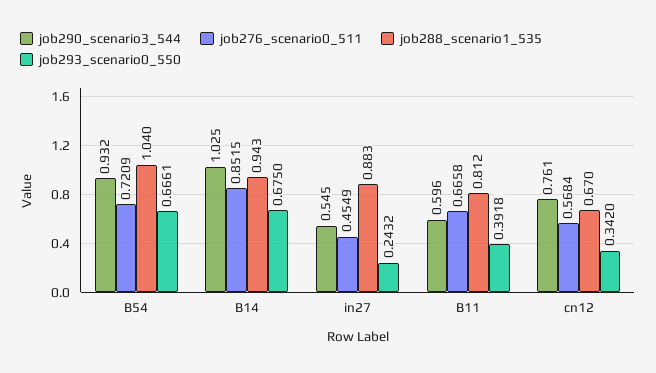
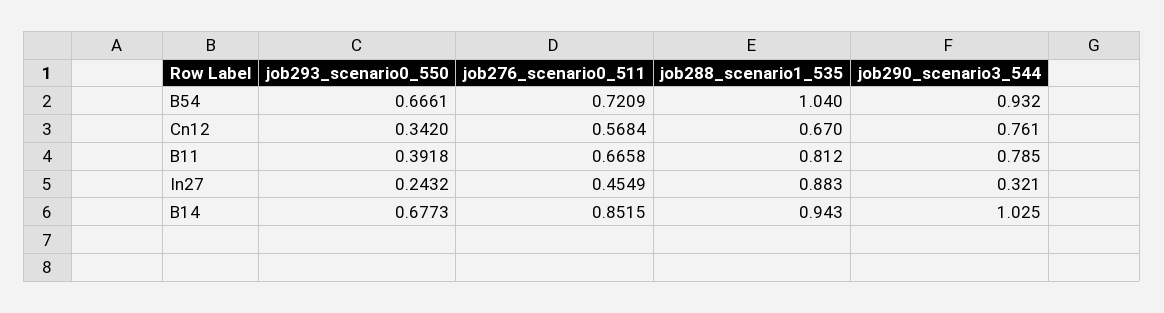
  {
    "job290_scenario3_544": {
      "B54": 0.932,
      "B14": 1.025,
-     "in27": 0.545,
+     "in27": 0.321,
-     "B11": 0.596,
+     "B11": 0.785,
      "cn12": 0.761
    },
    "job276_scenario0_511": {
      "B54": 0.7209,
      "B14": 0.8515,
      "in27": 0.4549,
      "B11": 0.6658,
      "cn12": 0.5684
    },
    "job288_scenario1_535": {
      "B54": 1.04,
      "B14": 0.943,
      "in27": 0.883,
      "B11": 0.812,
      "cn12": 0.67
    },
    "job293_scenario0_550": {
      "B54": 0.6661,
-     "B14": 0.675,
+     "B14": 0.6773,
      "in27": 0.2432,
      "B11": 0.3918,
      "cn12": 0.342
    }
  }

